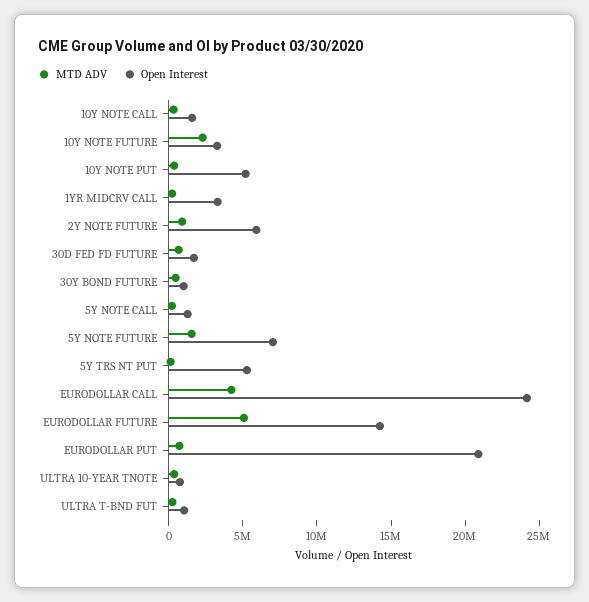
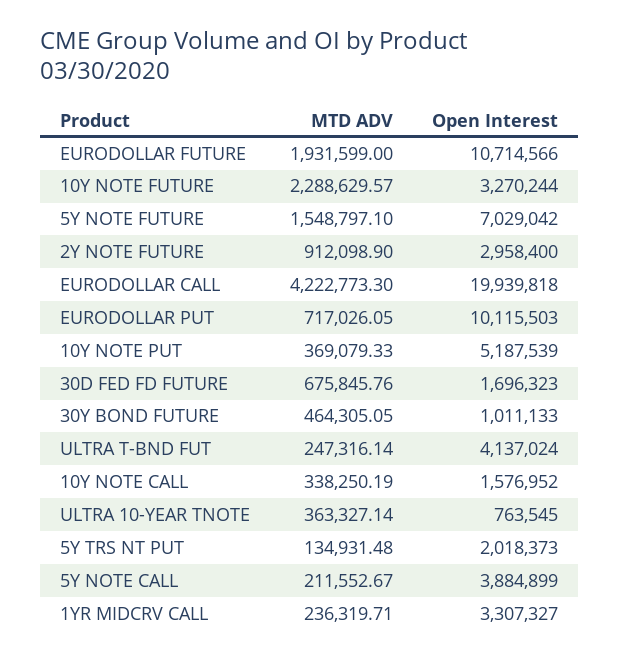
  {
    "MTD ADV": {
      "10Y NOTE CALL": 338250.19,
      "10Y NOTE FUTURE": 2288629.57,
      "10Y NOTE PUT": 369079.33,
      "1YR MIDCRV CALL": 236319.71,
      "2Y NOTE FUTURE": 912098.9,
      "30D FED FD FUTURE": 675845.76,
      "30Y BOND FUTURE": 464305.05,
      "5Y NOTE CALL": 211552.67,
      "5Y NOTE FUTURE": 1548797.1,
      "5Y TRS NT PUT": 134931.48,
      "EURODOLLAR CALL": 4222773.3,
-     "EURODOLLAR FUTURE": 5000000,
+     "EURODOLLAR FUTURE": 1931599,
      "EURODOLLAR PUT": 717026.05,
      "ULTRA 10-YEAR TNOTE": 363327.14,
      "ULTRA T-BND FUT": 247316.14
    },
    "Open Interest": {
      "10Y NOTE CALL": 1576952,
      "10Y NOTE FUTURE": 3270244,
      "10Y NOTE PUT": 5187539,
      "1YR MIDCRV CALL": 3307327,
-     "2Y NOTE FUTURE": 6000000,
+     "2Y NOTE FUTURE": 2958400,
      "30D FED FD FUTURE": 1696323,
      "30Y BOND FUTURE": 1011133,
-     "5Y NOTE CALL": 1000000,
+     "5Y NOTE CALL": 3884899,
      "5Y NOTE FUTURE": 7029042,
-     "5Y TRS NT PUT": 5000000,
+     "5Y TRS NT PUT": 2018373,
-     "EURODOLLAR CALL": 24000000,
+     "EURODOLLAR CALL": 19939818,
-     "EURODOLLAR FUTURE": 14000000,
+     "EURODOLLAR FUTURE": 10714566,
-     "EURODOLLAR PUT": 21000000,
+     "EURODOLLAR PUT": 10115503,
      "ULTRA 10-YEAR TNOTE": 763545,
-     "ULTRA T-BND FUT": 1000000
+     "ULTRA T-BND FUT": 4137024
    }
  }

